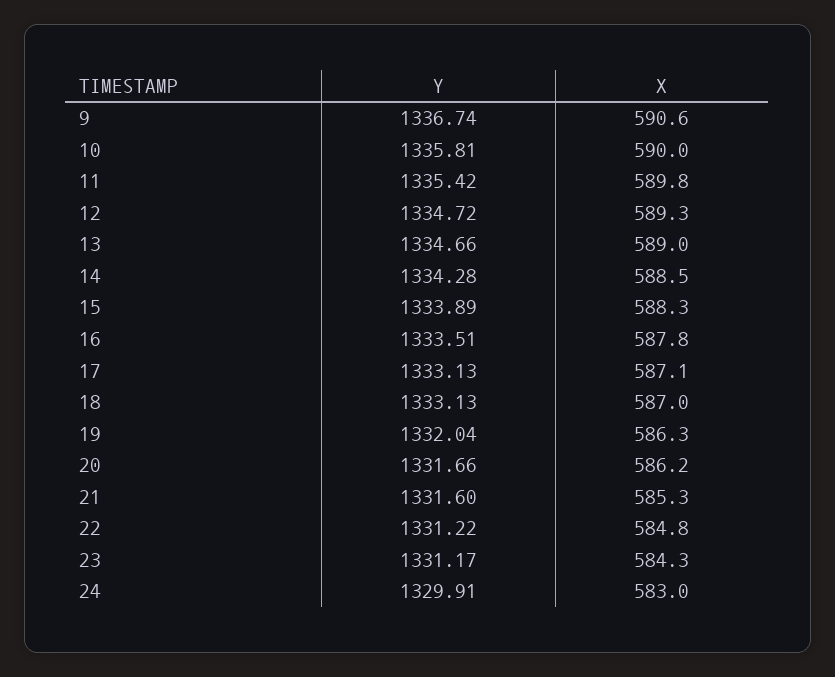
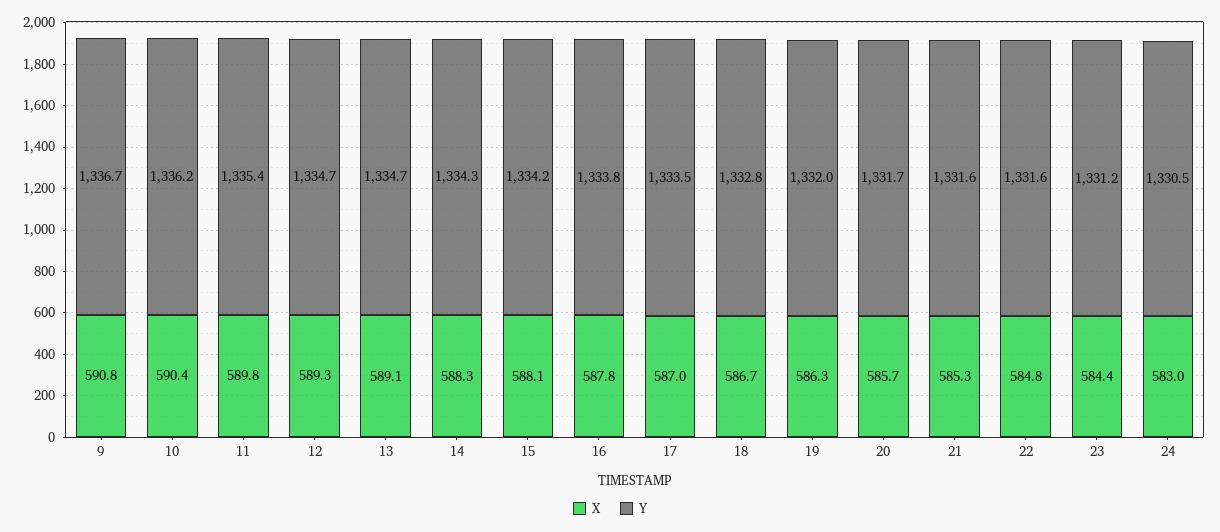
  {
    "Y": {
      "9": 1336.74,
-     "10": 1335.81,
+     "10": 1336.2,
      "11": 1335.42,
      "12": 1334.72,
      "13": 1334.66,
      "14": 1334.28,
-     "15": 1333.89,
+     "15": 1334.2,
-     "16": 1333.51,
+     "16": 1333.8,
-     "17": 1333.13,
+     "17": 1333.5,
-     "18": 1333.13,
+     "18": 1332.8,
      "19": 1332.04,
      "20": 1331.66,
      "21": 1331.6,
-     "22": 1331.22,
+     "22": 1331.6,
      "23": 1331.17,
-     "24": 1329.91
+     "24": 1330.5
    },
    "X": {
-     "9": 590.6,
+     "9": 590.8,
-     "10": 590,
+     "10": 590.4,
      "11": 589.8,
      "12": 589.3,
-     "13": 589,
+     "13": 589.1,
-     "14": 588.5,
+     "14": 588.3,
-     "15": 588.3,
+     "15": 588.1,
      "16": 587.8,
-     "17": 587.1,
+     "17": 587,
-     "18": 587,
+     "18": 586.7,
      "19": 586.3,
-     "20": 586.2,
+     "20": 585.7,
      "21": 585.3,
      "22": 584.8,
-     "23": 584.3,
+     "23": 584.4,
      "24": 583
    }
  }

